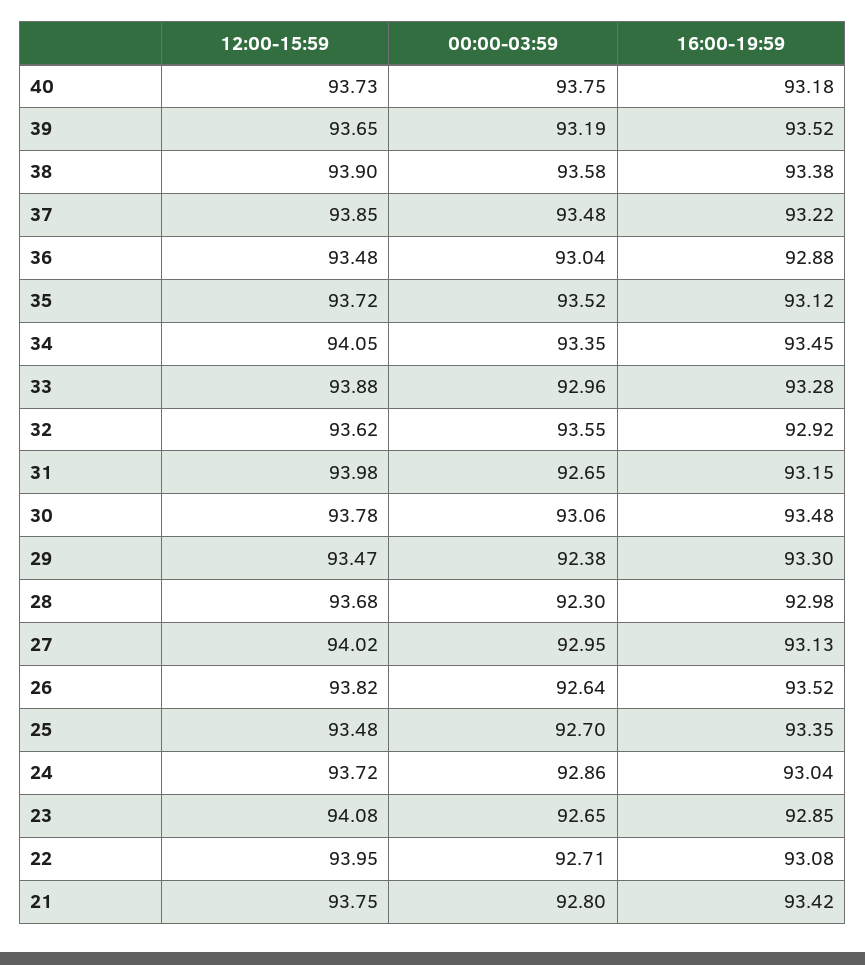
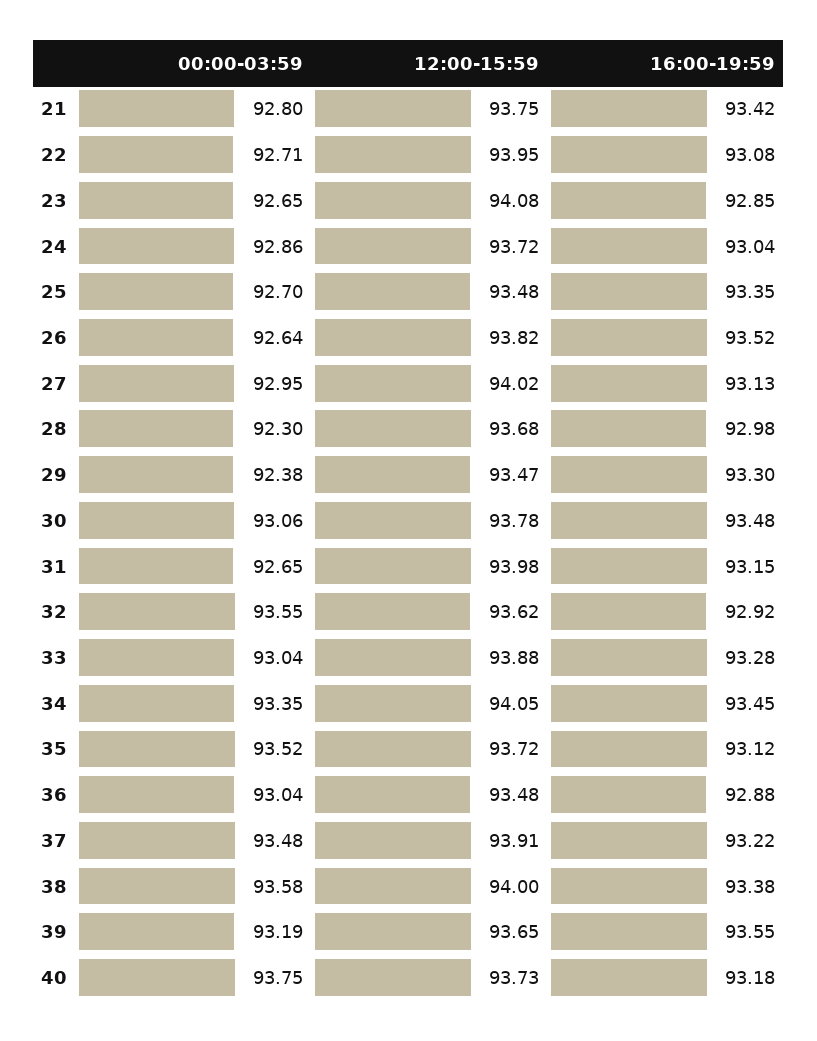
  {
    "12:00-15:59": {
      "40": 93.73,
      "39": 93.65,
-     "38": 93.9,
+     "38": 94,
-     "37": 93.85,
+     "37": 93.91,
      "36": 93.48,
      "35": 93.72,
      "34": 94.05,
      "33": 93.88,
      "32": 93.62,
      "31": 93.98,
      "30": 93.78,
      "29": 93.47,
      "28": 93.68,
      "27": 94.02,
      "26": 93.82,
      "25": 93.48,
      "24": 93.72,
      "23": 94.08,
      "22": 93.95,
      "21": 93.75
    },
    "00:00-03:59": {
      "40": 93.75,
      "39": 93.19,
      "38": 93.58,
      "37": 93.48,
      "36": 93.04,
      "35": 93.52,
      "34": 93.35,
-     "33": 92.96,
+     "33": 93.04,
      "32": 93.55,
      "31": 92.65,
      "30": 93.06,
      "29": 92.38,
      "28": 92.3,
      "27": 92.95,
      "26": 92.64,
      "25": 92.7,
      "24": 92.86,
      "23": 92.65,
      "22": 92.71,
      "21": 92.8
    },
    "16:00-19:59": {
      "40": 93.18,
-     "39": 93.52,
+     "39": 93.55,
      "38": 93.38,
      "37": 93.22,
      "36": 92.88,
      "35": 93.12,
      "34": 93.45,
      "33": 93.28,
      "32": 92.92,
      "31": 93.15,
      "30": 93.48,
      "29": 93.3,
      "28": 92.98,
      "27": 93.13,
      "26": 93.52,
      "25": 93.35,
      "24": 93.04,
      "23": 92.85,
      "22": 93.08,
      "21": 93.42
    }
  }

